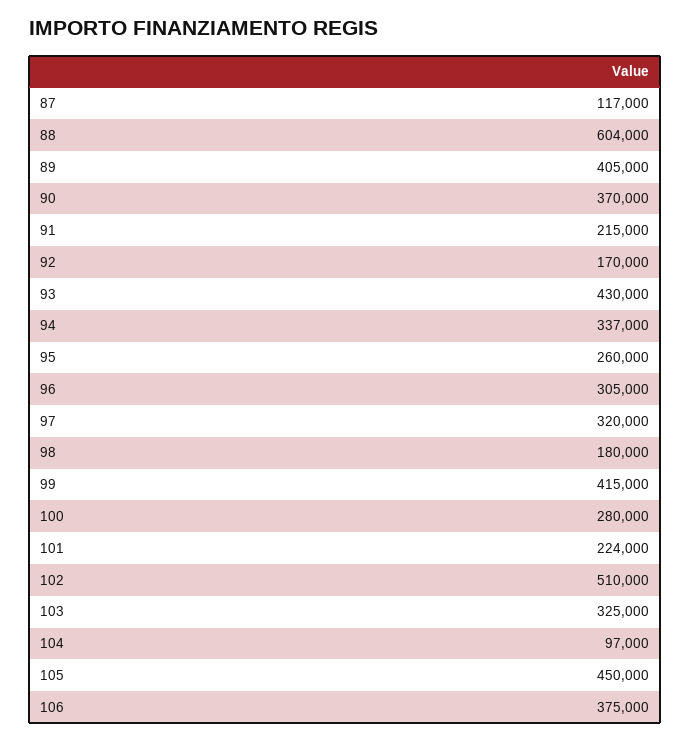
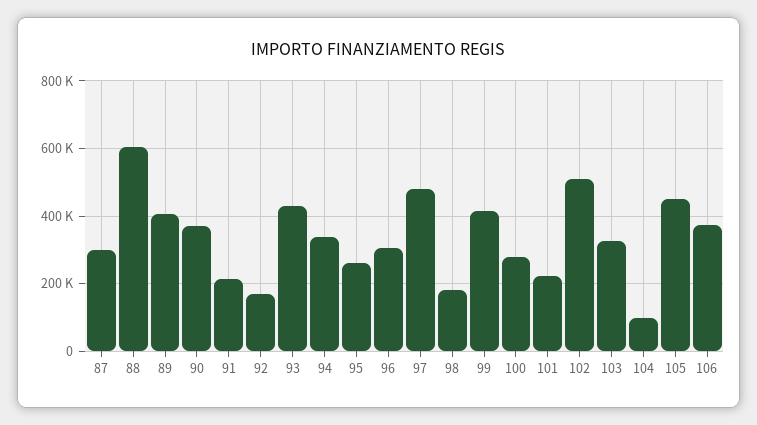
  {
-   "87": 117000,
+   "87": 300000,
    "88": 604000,
    "89": 405000,
    "90": 370000,
    "91": 215000,
    "92": 170000,
    "93": 430000,
    "94": 337000,
    "95": 260000,
    "96": 305000,
-   "97": 320000,
+   "97": 480000,
    "98": 180000,
    "99": 415000,
    "100": 280000,
    "101": 224000,
    "102": 510000,
    "103": 325000,
    "104": 97000,
    "105": 450000,
    "106": 375000
  }

